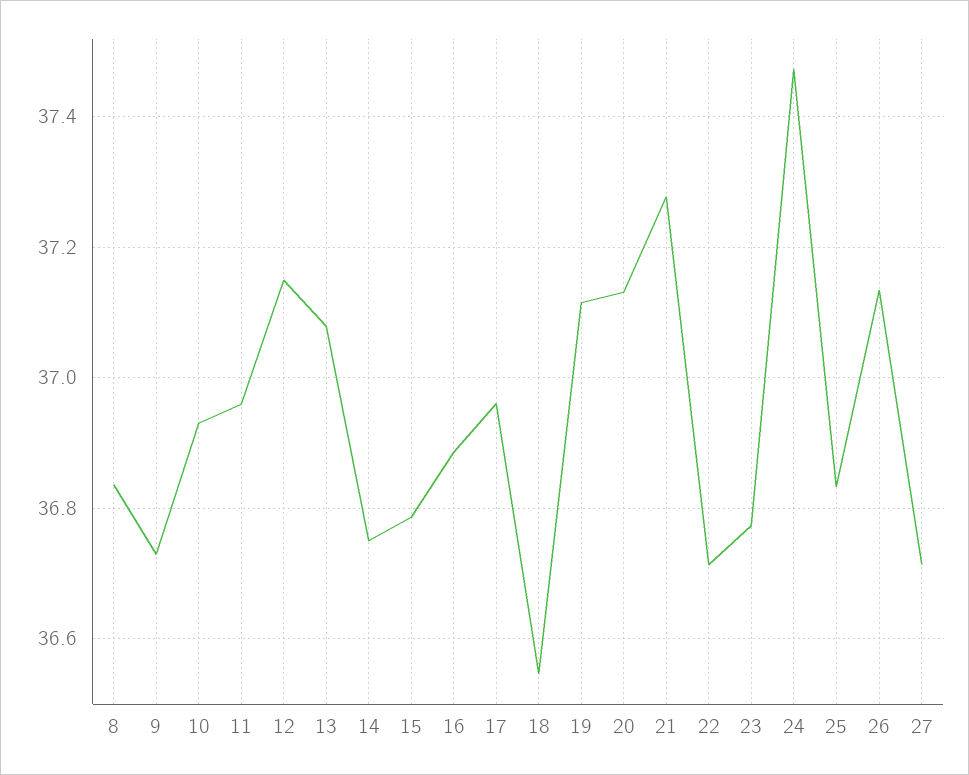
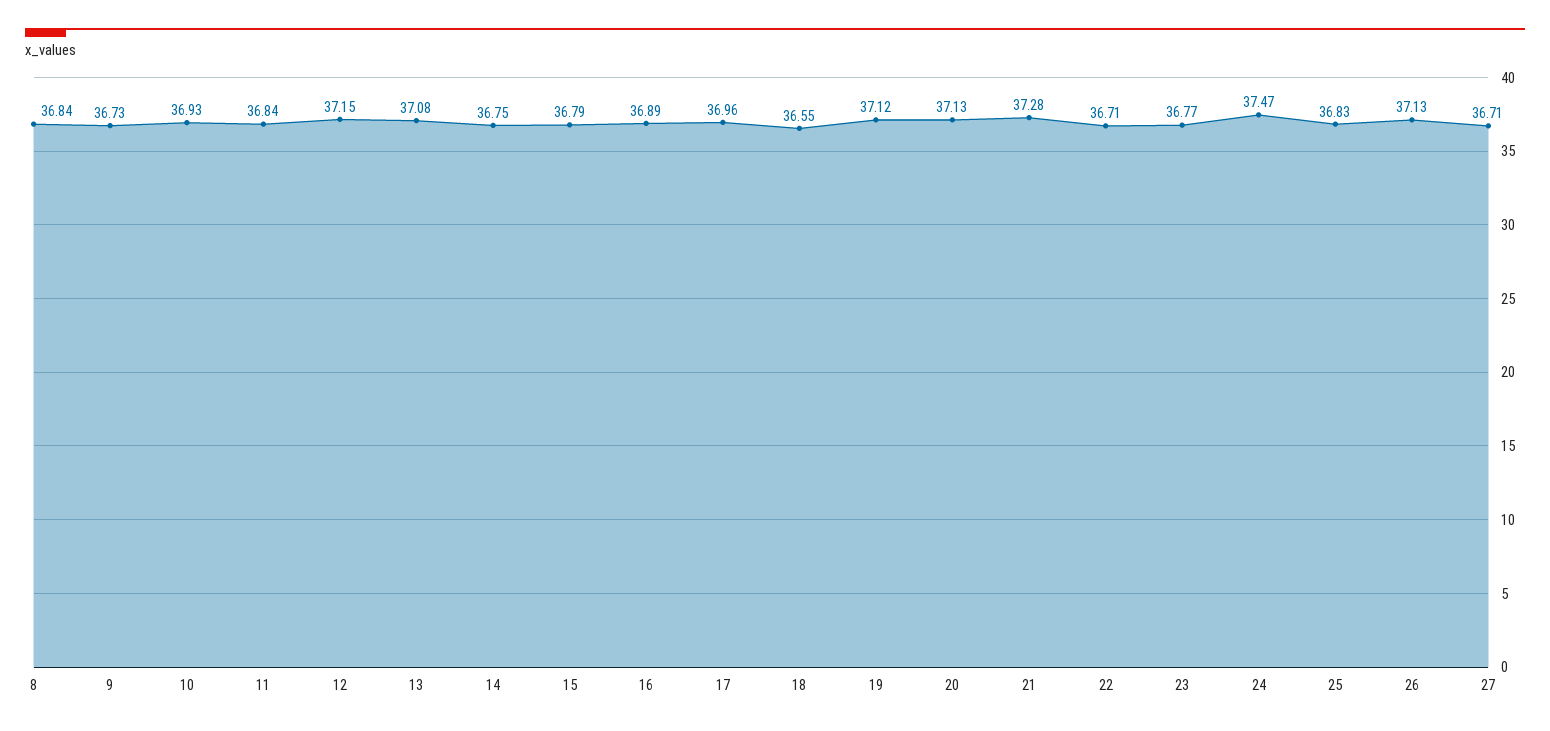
  {
    "8": 36.84,
    "9": 36.73,
    "10": 36.93,
-   "11": 36.96,
+   "11": 36.84,
    "12": 37.15,
    "13": 37.08,
    "14": 36.75,
    "15": 36.79,
    "16": 36.89,
    "17": 36.96,
    "18": 36.55,
    "19": 37.12,
    "20": 37.13,
    "21": 37.28,
    "22": 36.71,
    "23": 36.77,
    "24": 37.47,
    "25": 36.83,
    "26": 37.13,
    "27": 36.71
  }

